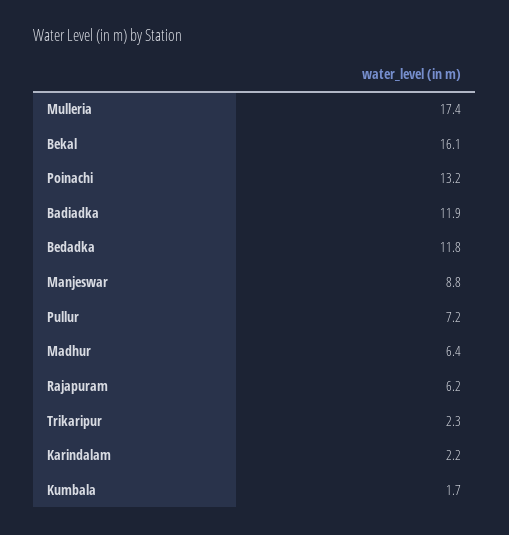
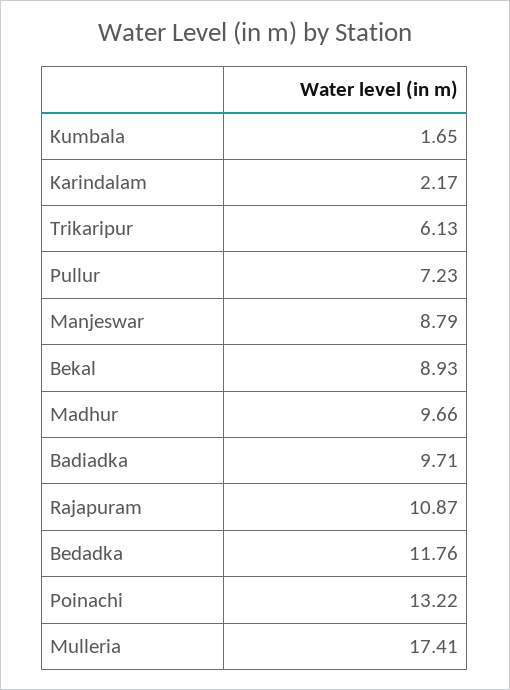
  {
    "Mulleria": 17.41,
-   "Bekal": 16.1,
+   "Bekal": 8.93,
    "Poinachi": 13.22,
-   "Badiadka": 11.9,
+   "Badiadka": 9.71,
    "Bedadka": 11.76,
    "Manjeswar": 8.79,
    "Pullur": 7.23,
-   "Madhur": 6.4,
+   "Madhur": 9.66,
-   "Rajapuram": 6.2,
+   "Rajapuram": 10.87,
-   "Trikaripur": 2.3,
+   "Trikaripur": 6.13,
    "Karindalam": 2.17,
    "Kumbala": 1.65
  }

